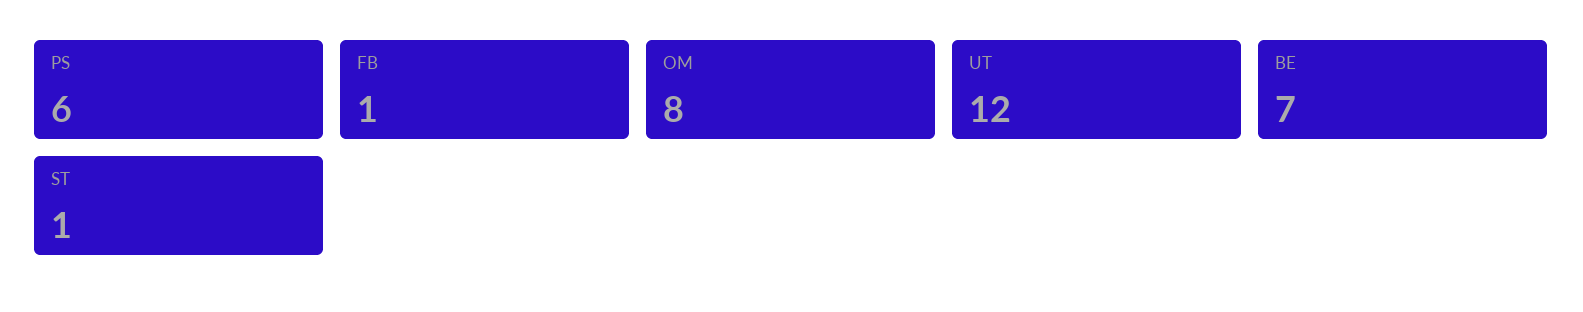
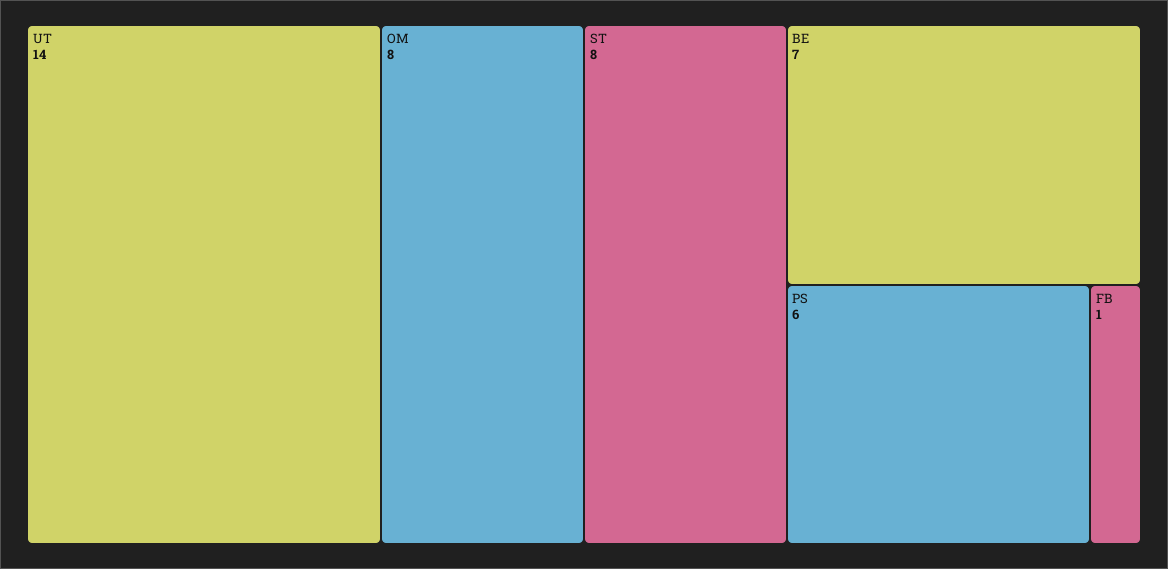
  {
    "PS": 6,
    "FB": 1,
    "OM": 8,
-   "UT": 12,
+   "UT": 14,
    "BE": 7,
-   "ST": 1
+   "ST": 8
  }

